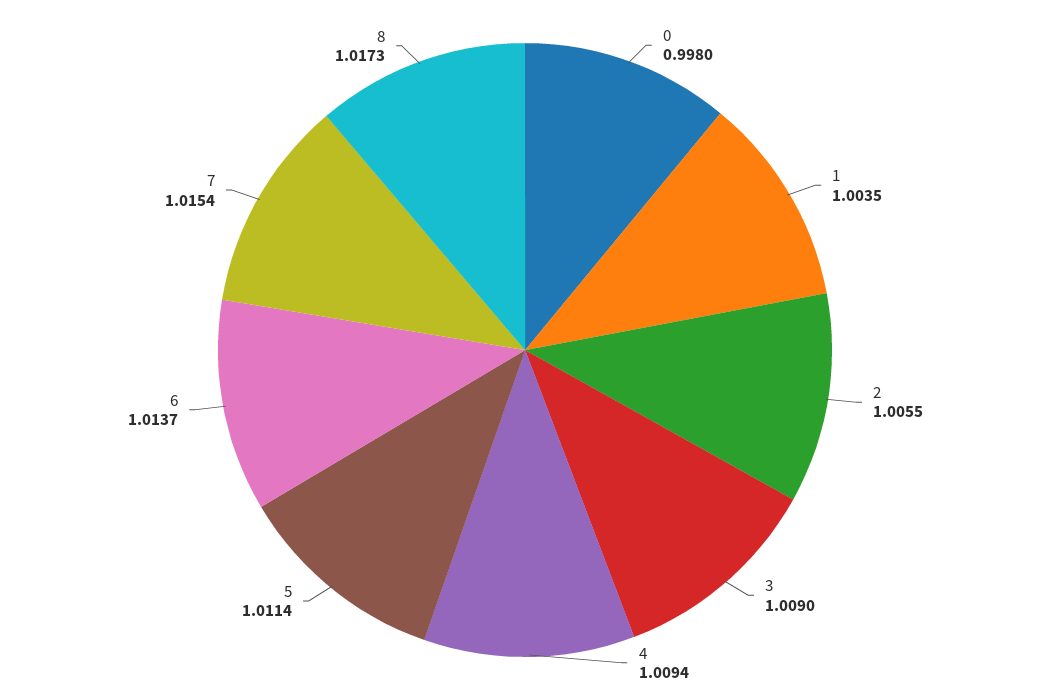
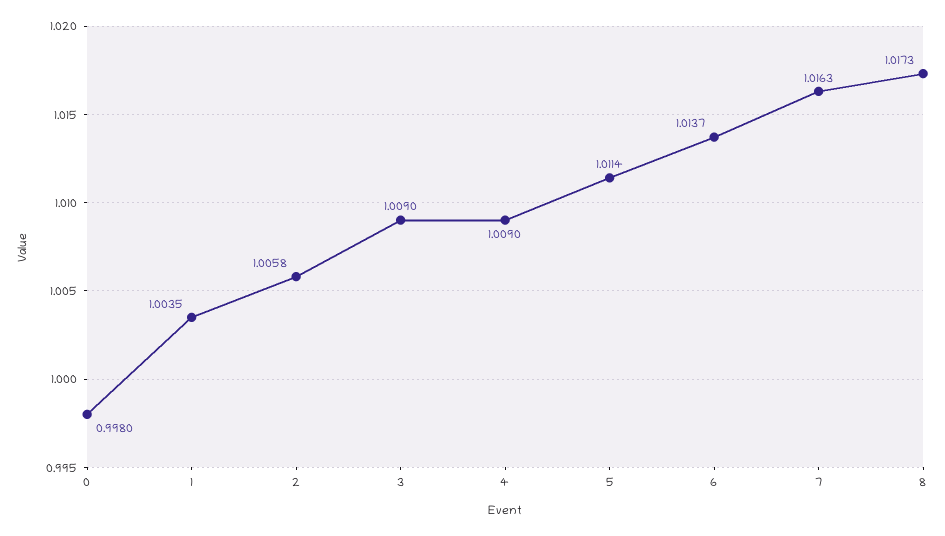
  {
    "0": 0.998,
    "1": 1.0035,
-   "2": 1.0055,
+   "2": 1.0058,
    "3": 1.009,
-   "4": 1.0094,
+   "4": 1.009,
    "5": 1.0114,
    "6": 1.0137,
-   "7": 1.0154,
+   "7": 1.0163,
    "8": 1.0173
  }

